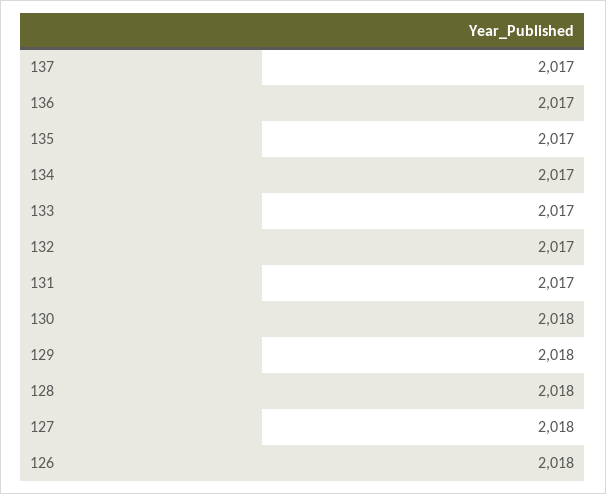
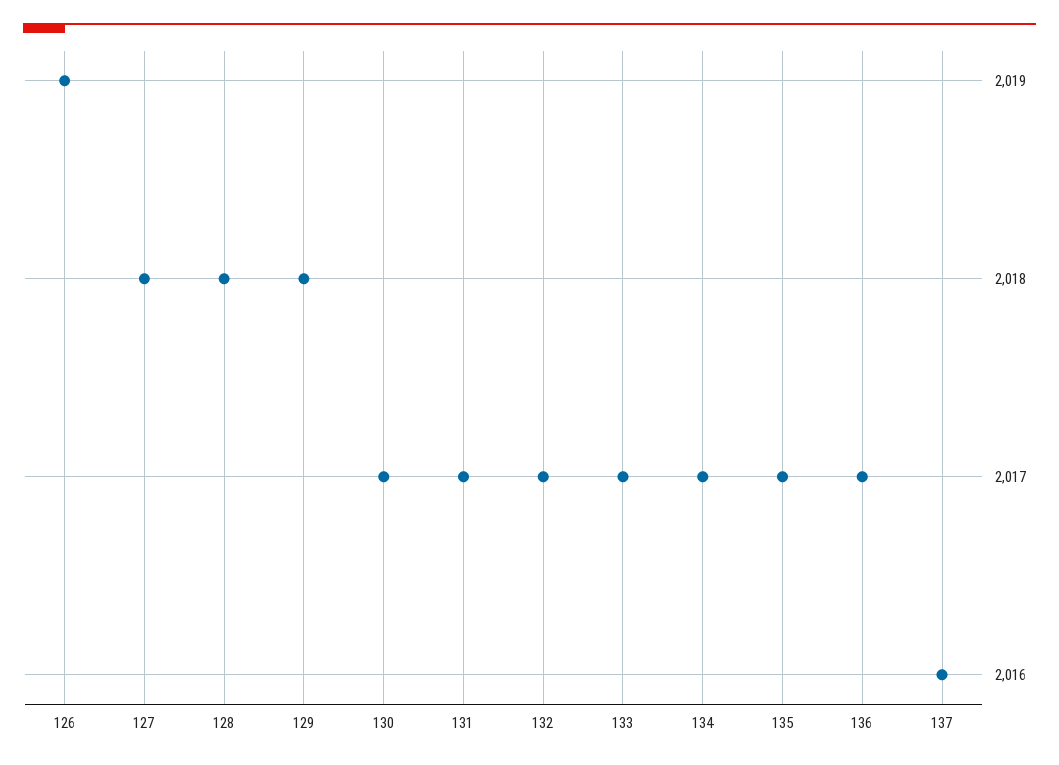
  {
-   "137": 2017,
+   "137": 2016,
    "136": 2017,
    "135": 2017,
    "134": 2017,
    "133": 2017,
    "132": 2017,
    "131": 2017,
-   "130": 2018,
+   "130": 2017,
    "129": 2018,
    "128": 2018,
    "127": 2018,
-   "126": 2018
+   "126": 2019
  }

